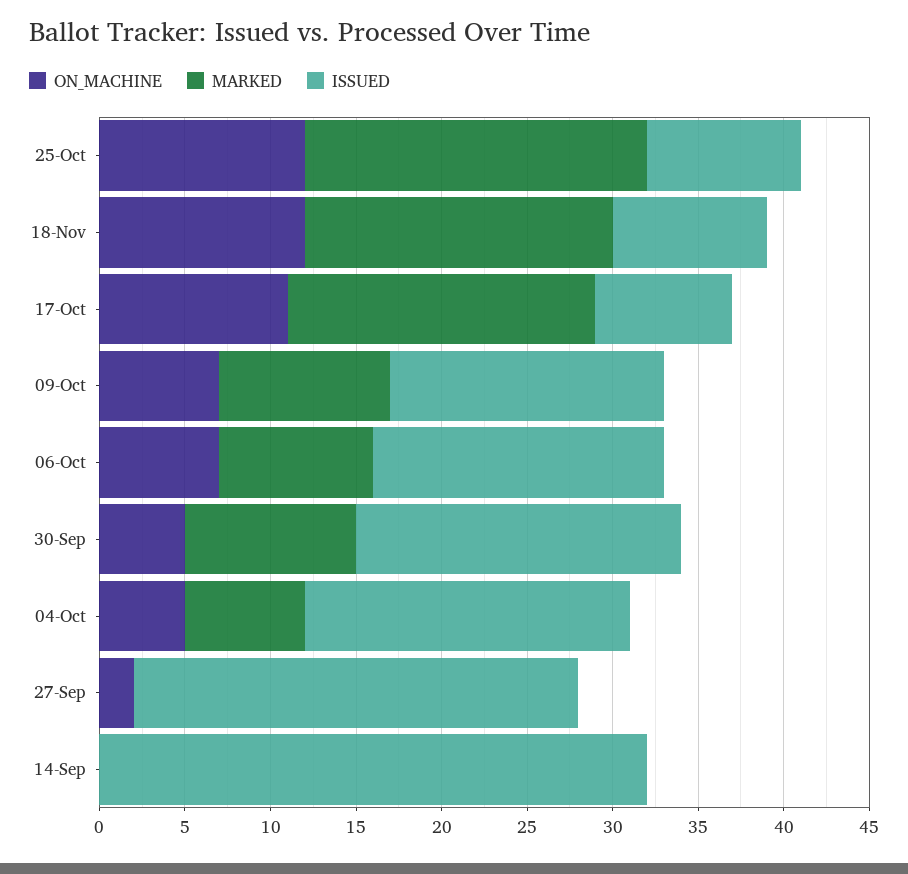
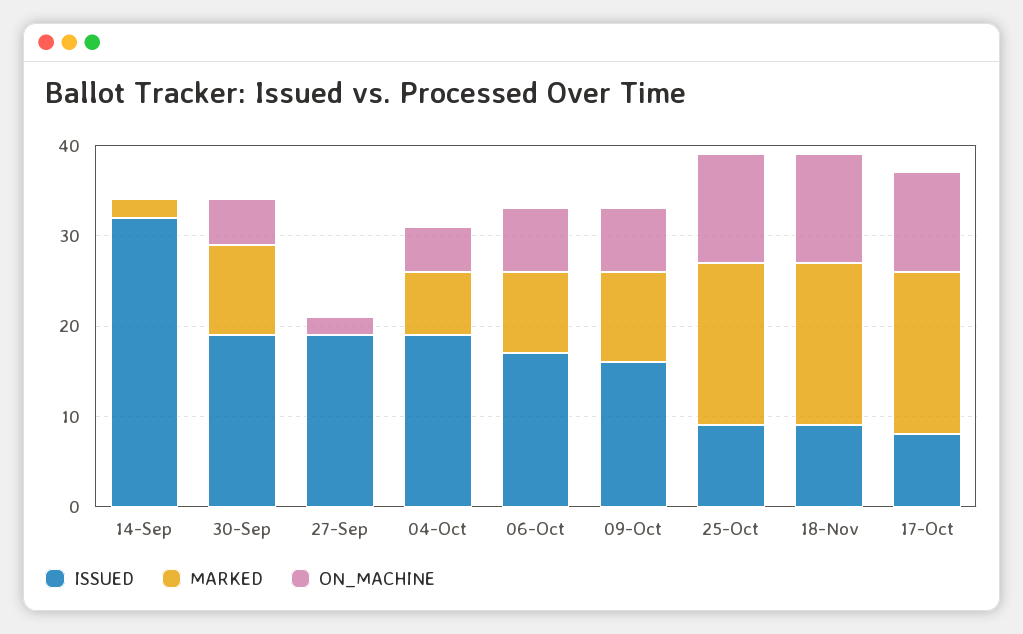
  {
    "ON_MACHINE": {
      "25-Oct": 12,
      "18-Nov": 12,
      "17-Oct": 11,
      "09-Oct": 7,
      "06-Oct": 7,
      "30-Sep": 5,
      "04-Oct": 5,
      "27-Sep": 2,
      "14-Sep": 0
    },
    "MARKED": {
-     "25-Oct": 20,
+     "25-Oct": 18,
      "18-Nov": 18,
      "17-Oct": 18,
      "09-Oct": 10,
      "06-Oct": 9,
      "30-Sep": 10,
      "04-Oct": 7,
      "27-Sep": 0,
-     "14-Sep": 0
+     "14-Sep": 2
    },
    "ISSUED": {
      "25-Oct": 9,
      "18-Nov": 9,
      "17-Oct": 8,
      "09-Oct": 16,
      "06-Oct": 17,
      "30-Sep": 19,
      "04-Oct": 19,
-     "27-Sep": 26,
+     "27-Sep": 19,
      "14-Sep": 32
    }
  }

